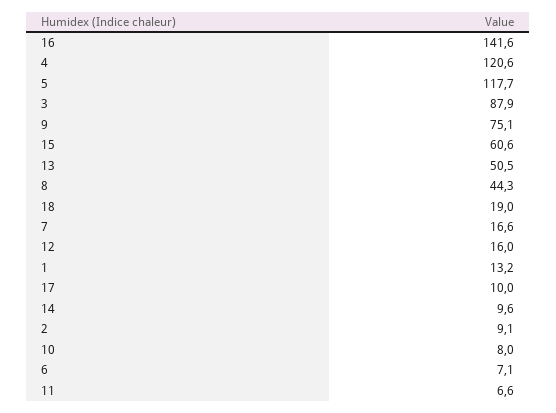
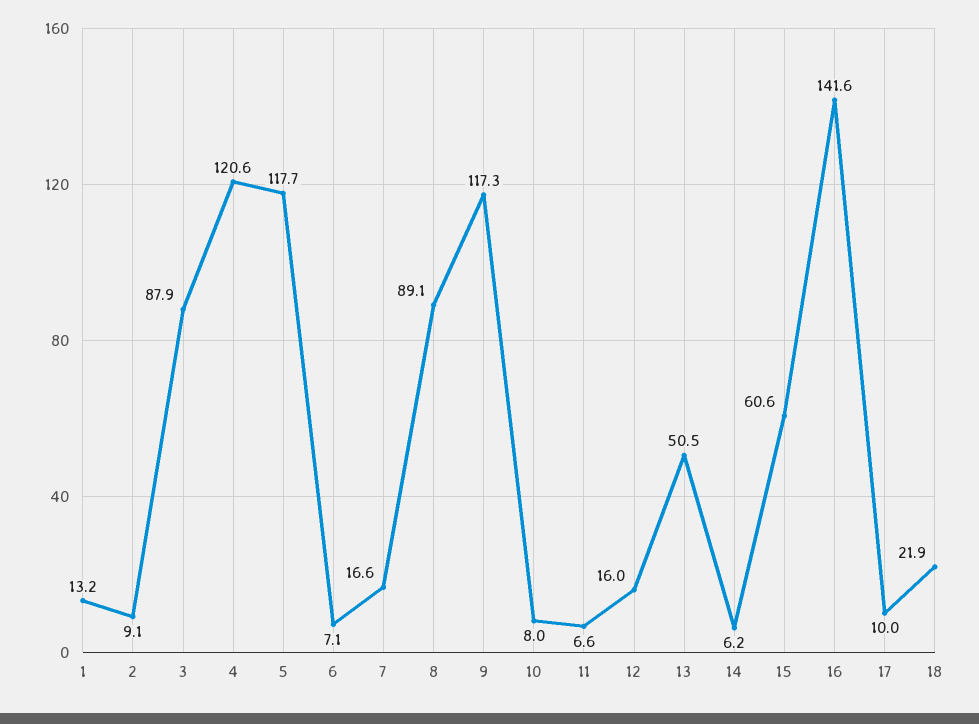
  {
    "16": 141.6,
    "4": 120.6,
    "5": 117.7,
    "3": 87.9,
-   "9": 75.1,
+   "9": 117.3,
    "15": 60.6,
    "13": 50.5,
-   "8": 44.3,
+   "8": 89.1,
-   "18": 19,
+   "18": 21.9,
    "7": 16.6,
    "12": 16,
    "1": 13.2,
    "17": 10,
-   "14": 9.6,
+   "14": 6.2,
    "2": 9.1,
    "10": 8,
    "6": 7.1,
    "11": 6.6
  }

